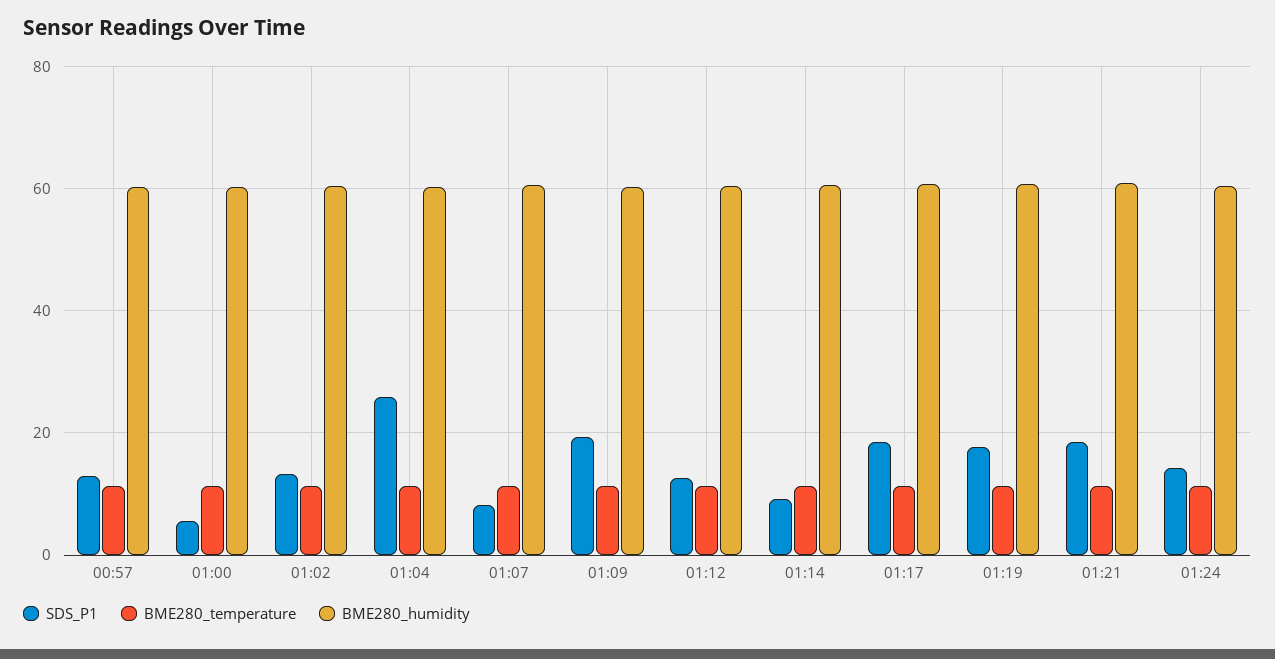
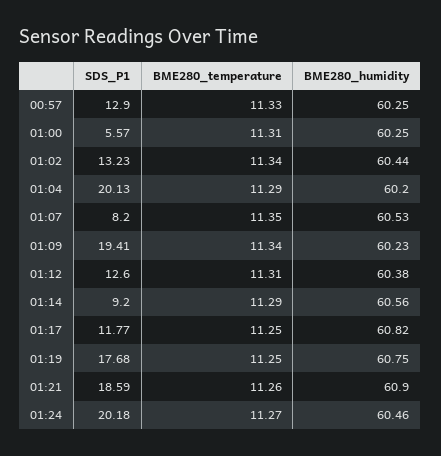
  {
    "SDS_P1": {
      "00:57": 12.9,
      "01:00": 5.57,
      "01:02": 13.23,
-     "01:04": 26,
+     "01:04": 20.13,
      "01:07": 8.2,
      "01:09": 19.41,
      "01:12": 12.6,
      "01:14": 9.2,
-     "01:17": 18,
+     "01:17": 11.77,
      "01:19": 17.68,
      "01:21": 18.59,
-     "01:24": 14
+     "01:24": 20.18
    },
    "BME280_temperature": {
      "00:57": 11.33,
      "01:00": 11.31,
      "01:02": 11.34,
      "01:04": 11.29,
      "01:07": 11.35,
      "01:09": 11.34,
      "01:12": 11.31,
      "01:14": 11.29,
      "01:17": 11.25,
      "01:19": 11.25,
      "01:21": 11.26,
      "01:24": 11.27
    },
    "BME280_humidity": {
      "00:57": 60.25,
      "01:00": 60.25,
      "01:02": 60.44,
      "01:04": 60.2,
      "01:07": 60.53,
      "01:09": 60.23,
      "01:12": 60.38,
      "01:14": 60.56,
      "01:17": 60.82,
      "01:19": 60.75,
      "01:21": 60.9,
      "01:24": 60.46
    }
  }

